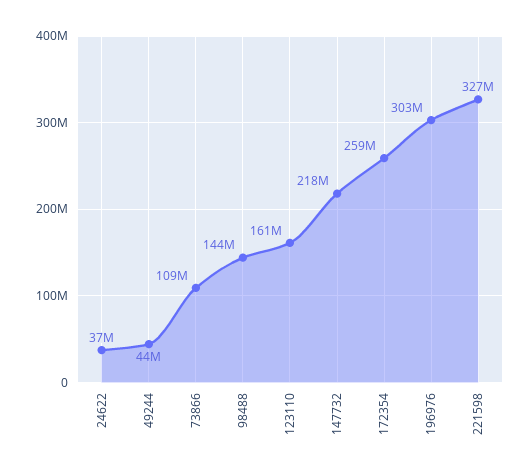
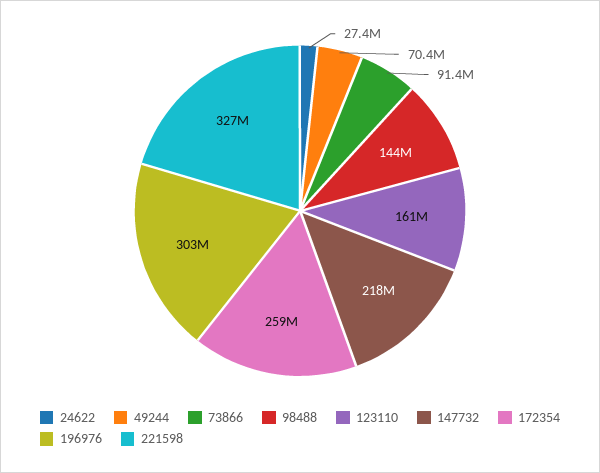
  {
-   "24622": 37000000,
+   "24622": 27400000,
-   "49244": 44000000,
+   "49244": 70400000,
-   "73866": 109000000,
+   "73866": 91400000,
    "98488": 144000000,
    "123110": 161000000,
    "147732": 218000000,
    "172354": 259000000,
    "196976": 303000000,
    "221598": 327000000
  }

